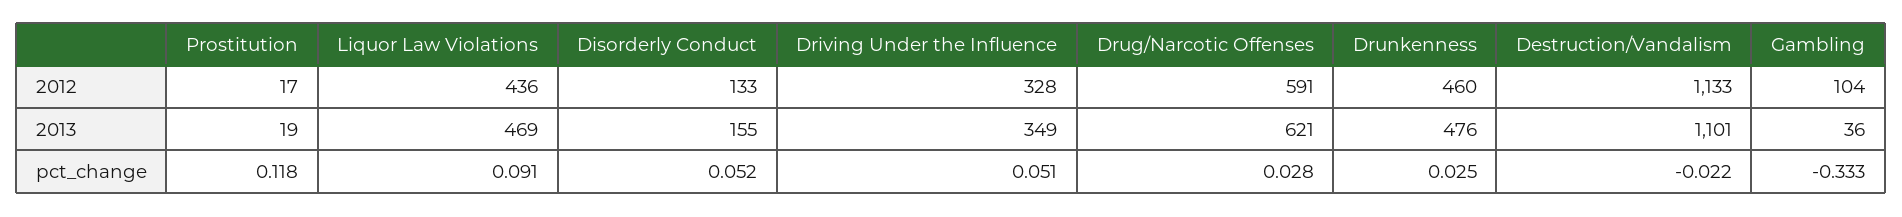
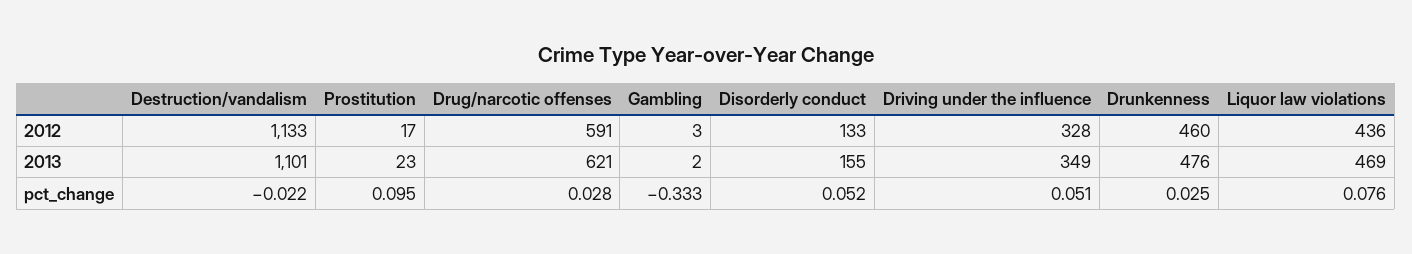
  {
    "Prostitution": {
      "2012": 17,
-     "2013": 19,
+     "2013": 23,
-     "pct_change": 0.118
+     "pct_change": 0.095
    },
    "Liquor Law Violations": {
      "2012": 436,
      "2013": 469,
-     "pct_change": 0.091
+     "pct_change": 0.076
    },
    "Disorderly Conduct": {
      "2012": 133,
      "2013": 155,
      "pct_change": 0.052
    },
    "Driving Under the Influence": {
      "2012": 328,
      "2013": 349,
      "pct_change": 0.051
    },
    "Drug/Narcotic Offenses": {
      "2012": 591,
      "2013": 621,
      "pct_change": 0.028
    },
    "Drunkenness": {
      "2012": 460,
      "2013": 476,
      "pct_change": 0.025
    },
    "Destruction/Vandalism": {
      "2012": 1133,
      "2013": 1101,
      "pct_change": -0.022
    },
    "Gambling": {
-     "2012": 104,
+     "2012": 3,
-     "2013": 36,
+     "2013": 2,
      "pct_change": -0.333
    }
  }

